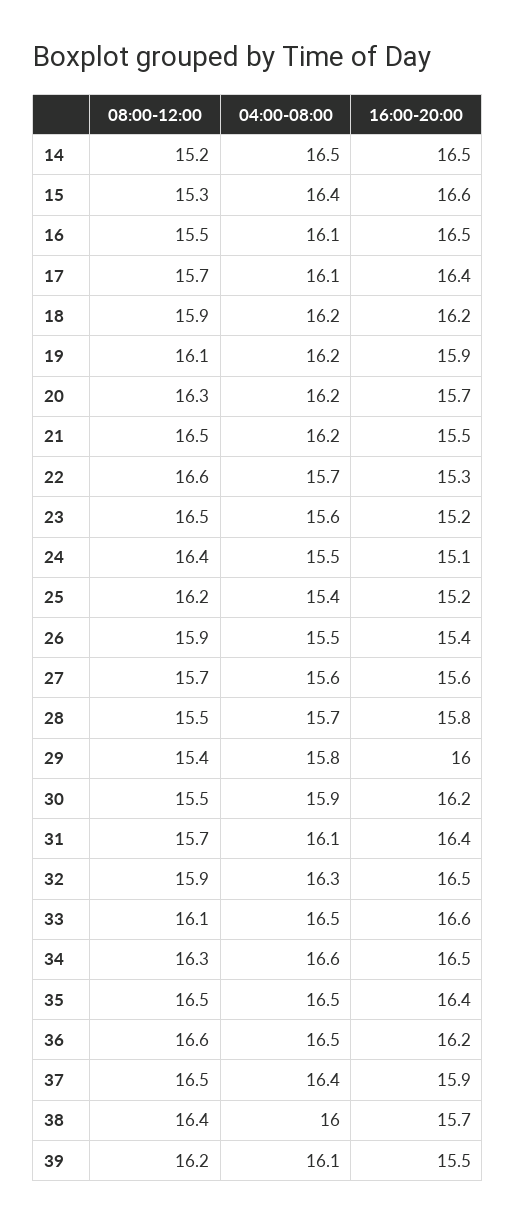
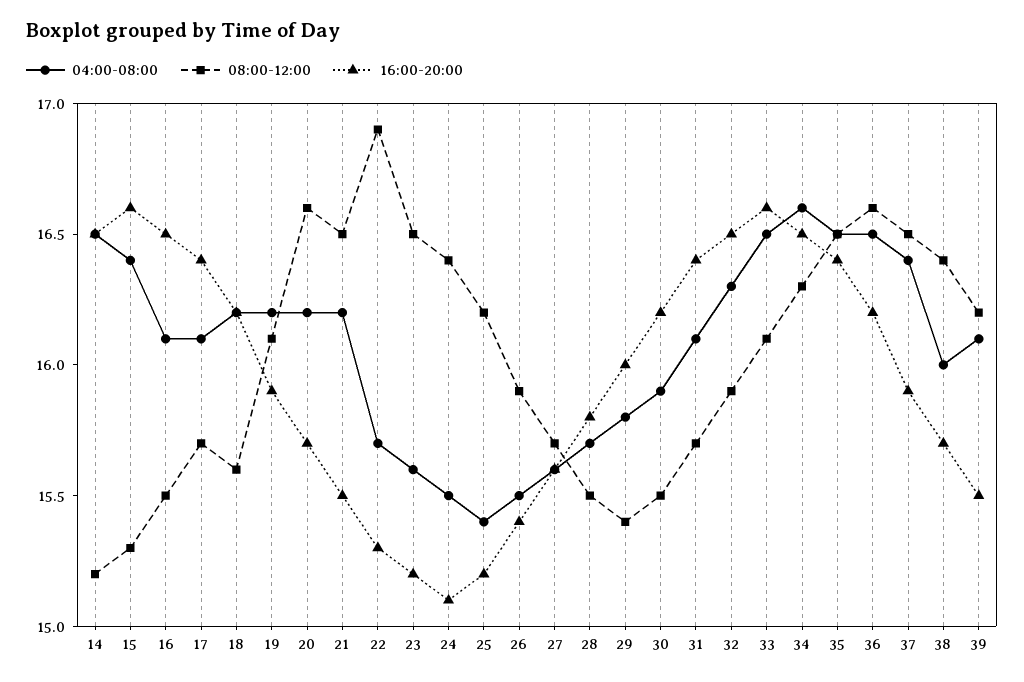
  {
    "08:00-12:00": {
      "14": 15.2,
      "15": 15.3,
      "16": 15.5,
      "17": 15.7,
-     "18": 15.9,
+     "18": 15.6,
      "19": 16.1,
-     "20": 16.3,
+     "20": 16.6,
      "21": 16.5,
-     "22": 16.6,
+     "22": 16.9,
      "23": 16.5,
      "24": 16.4,
      "25": 16.2,
      "26": 15.9,
      "27": 15.7,
      "28": 15.5,
      "29": 15.4,
      "30": 15.5,
      "31": 15.7,
      "32": 15.9,
      "33": 16.1,
      "34": 16.3,
      "35": 16.5,
      "36": 16.6,
      "37": 16.5,
      "38": 16.4,
      "39": 16.2
    },
    "04:00-08:00": {
      "14": 16.5,
      "15": 16.4,
      "16": 16.1,
      "17": 16.1,
      "18": 16.2,
      "19": 16.2,
      "20": 16.2,
      "21": 16.2,
      "22": 15.7,
      "23": 15.6,
      "24": 15.5,
      "25": 15.4,
      "26": 15.5,
      "27": 15.6,
      "28": 15.7,
      "29": 15.8,
      "30": 15.9,
      "31": 16.1,
      "32": 16.3,
      "33": 16.5,
      "34": 16.6,
      "35": 16.5,
      "36": 16.5,
      "37": 16.4,
      "38": 16,
      "39": 16.1
    },
    "16:00-20:00": {
      "14": 16.5,
      "15": 16.6,
      "16": 16.5,
      "17": 16.4,
      "18": 16.2,
      "19": 15.9,
      "20": 15.7,
      "21": 15.5,
      "22": 15.3,
      "23": 15.2,
      "24": 15.1,
      "25": 15.2,
      "26": 15.4,
      "27": 15.6,
      "28": 15.8,
      "29": 16,
      "30": 16.2,
      "31": 16.4,
      "32": 16.5,
      "33": 16.6,
      "34": 16.5,
      "35": 16.4,
      "36": 16.2,
      "37": 15.9,
      "38": 15.7,
      "39": 15.5
    }
  }

